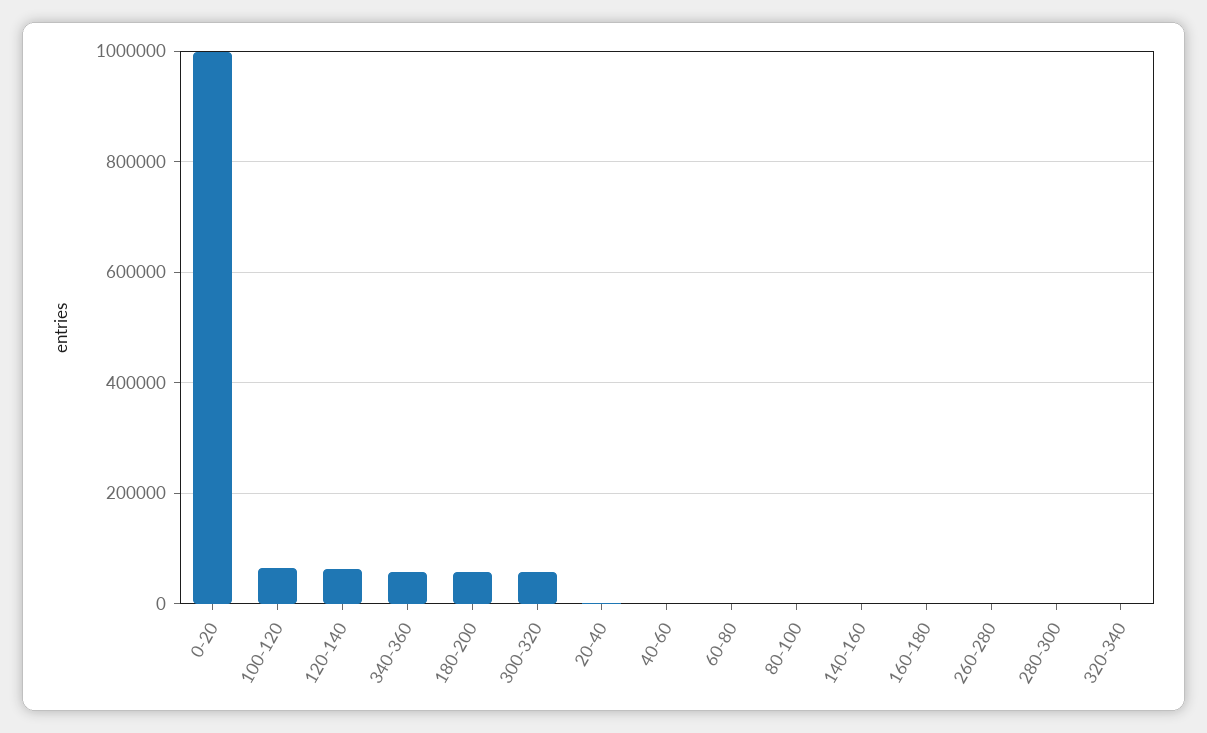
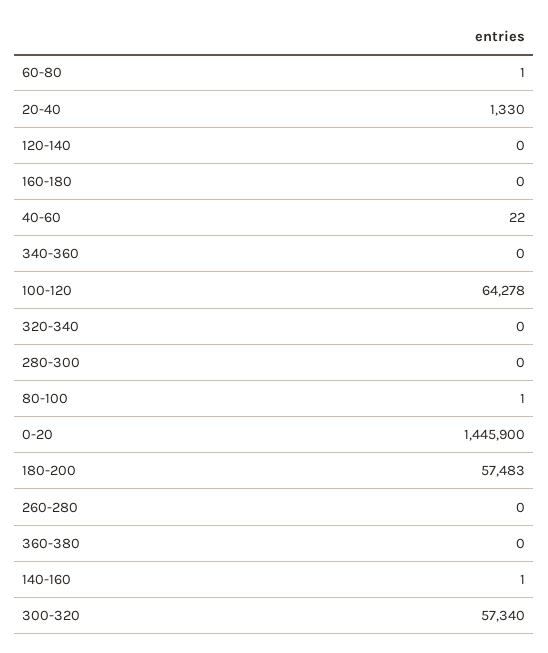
  {
-   "0-20": 1000000,
+   "0-20": 1445900,
    "100-120": 64278,
-   "120-140": 60000,
+   "120-140": 0,
-   "340-360": 60000,
+   "340-360": 0,
    "180-200": 57483,
    "300-320": 57340,
    "20-40": 1330,
    "40-60": 22,
    "60-80": 1,
    "80-100": 1,
    "140-160": 1,
    "160-180": 0,
    "260-280": 0,
    "280-300": 0,
-   "320-340": 0
+   "320-340": 0,
+   "360-380": 0
  }

